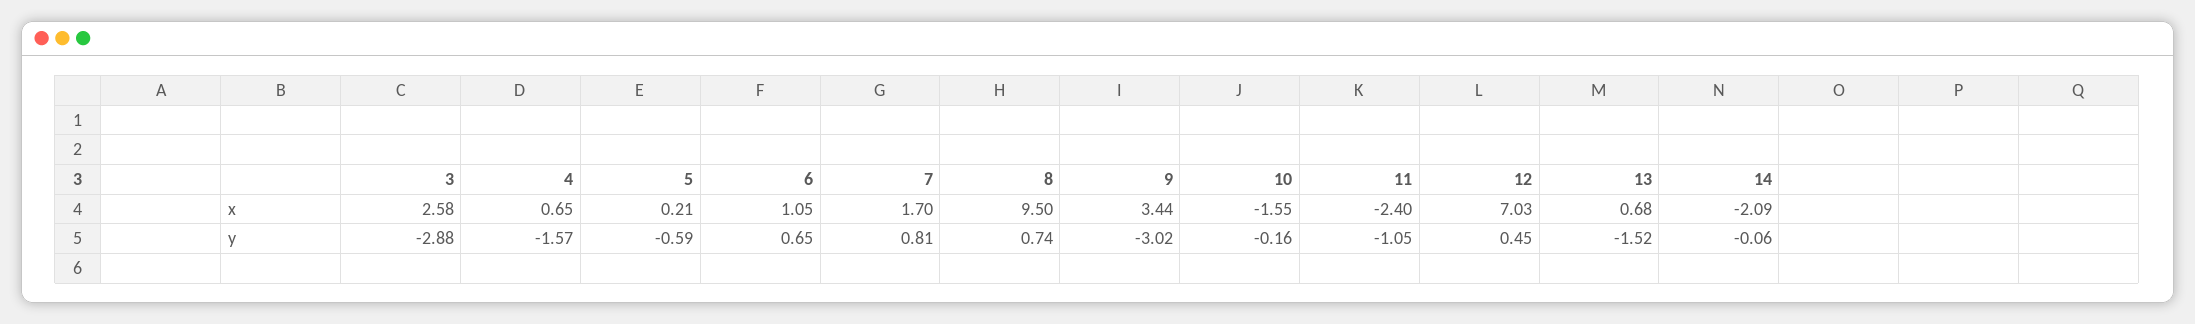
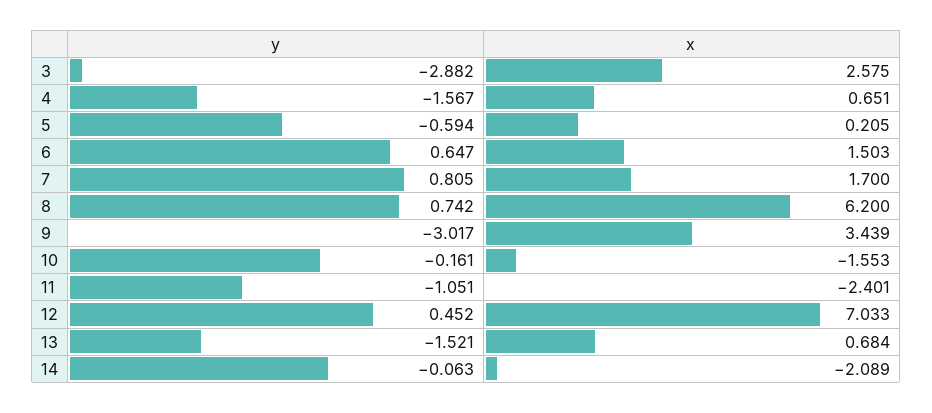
  {
    "3": {
      "x": 2.575,
      "y": -2.882
    },
    "4": {
      "x": 0.651,
      "y": -1.567
    },
    "5": {
      "x": 0.205,
      "y": -0.594
    },
    "6": {
-     "x": 1.05,
+     "x": 1.503,
      "y": 0.647
    },
    "7": {
      "x": 1.7,
      "y": 0.805
    },
    "8": {
-     "x": 9.5,
+     "x": 6.2,
      "y": 0.742
    },
    "9": {
      "x": 3.439,
      "y": -3.017
    },
    "10": {
      "x": -1.553,
      "y": -0.161
    },
    "11": {
      "x": -2.401,
      "y": -1.051
    },
    "12": {
      "x": 7.033,
      "y": 0.452
    },
    "13": {
      "x": 0.684,
      "y": -1.521
    },
    "14": {
      "x": -2.089,
      "y": -0.063
    }
  }

